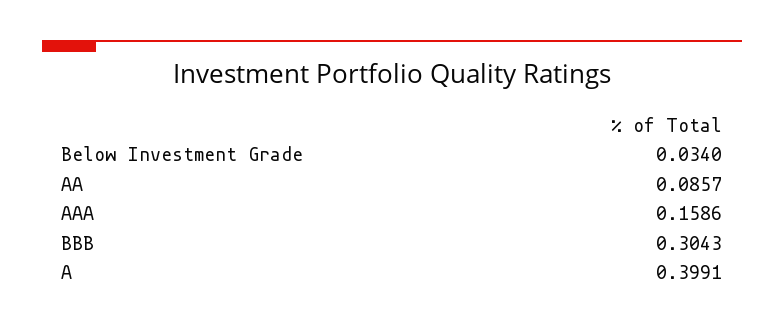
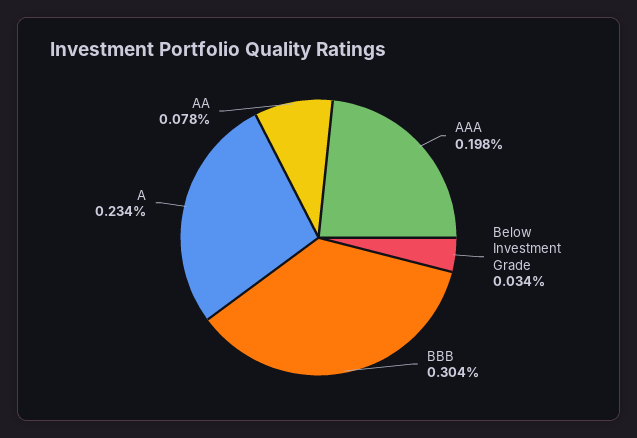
  {
    "Below Investment Grade": 0.034,
-   "AA": 0.0857,
+   "AA": 0.078,
-   "AAA": 0.1586,
+   "AAA": 0.198,
    "BBB": 0.3043,
-   "A": 0.3991
+   "A": 0.234
  }

